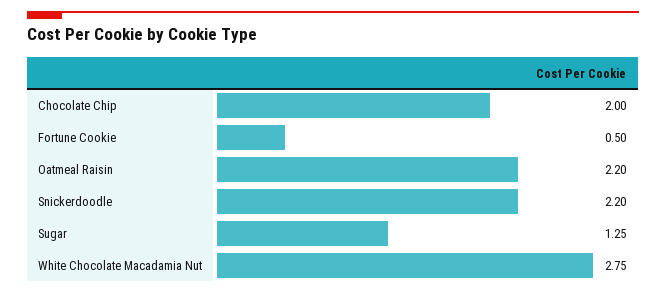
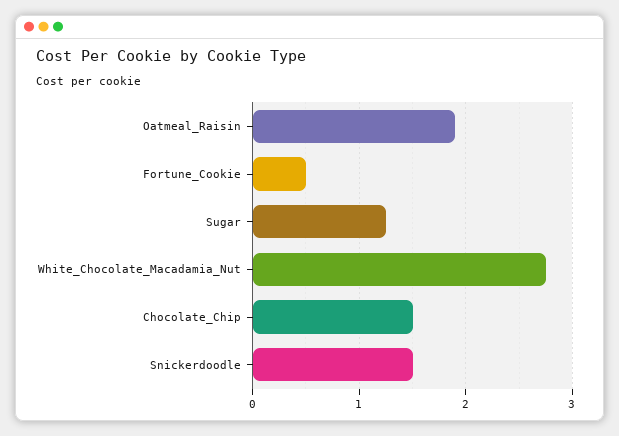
  {
-   "Chocolate Chip": 2,
+   "Chocolate Chip": 1.5,
    "Fortune Cookie": 0.5,
-   "Oatmeal Raisin": 2.2,
+   "Oatmeal Raisin": 1.9,
-   "Snickerdoodle": 2.2,
+   "Snickerdoodle": 1.5,
    "Sugar": 1.25,
    "White Chocolate Macadamia Nut": 2.75
  }

